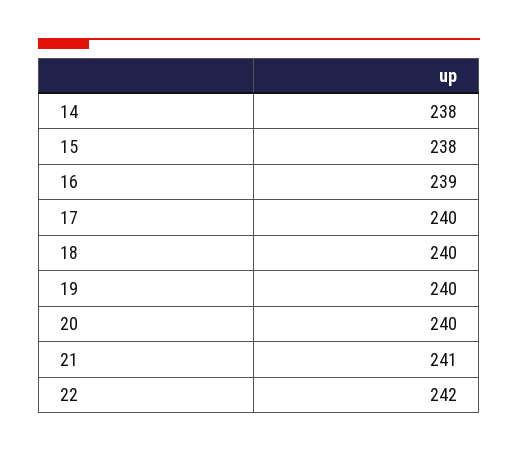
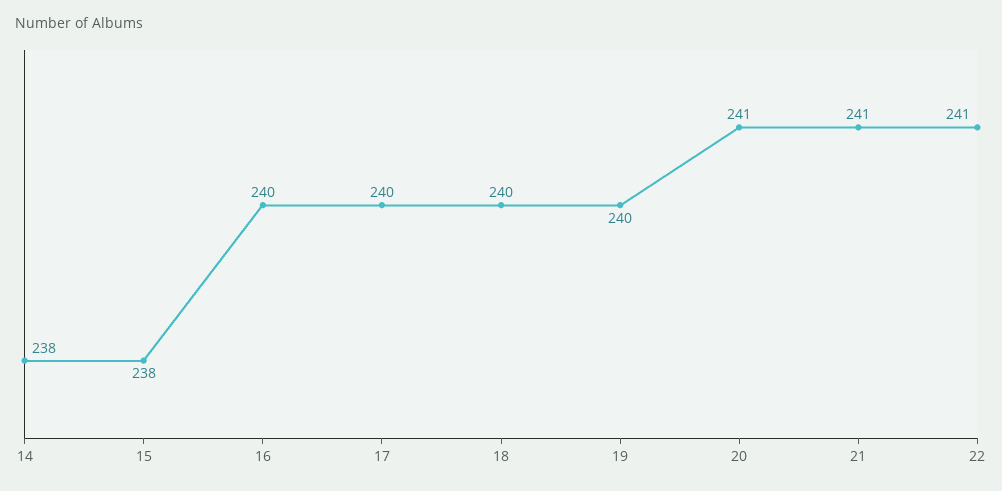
  {
    "14": 238,
    "15": 238,
-   "16": 239,
+   "16": 240,
    "17": 240,
    "18": 240,
    "19": 240,
-   "20": 240,
+   "20": 241,
    "21": 241,
-   "22": 242
+   "22": 241
  }

